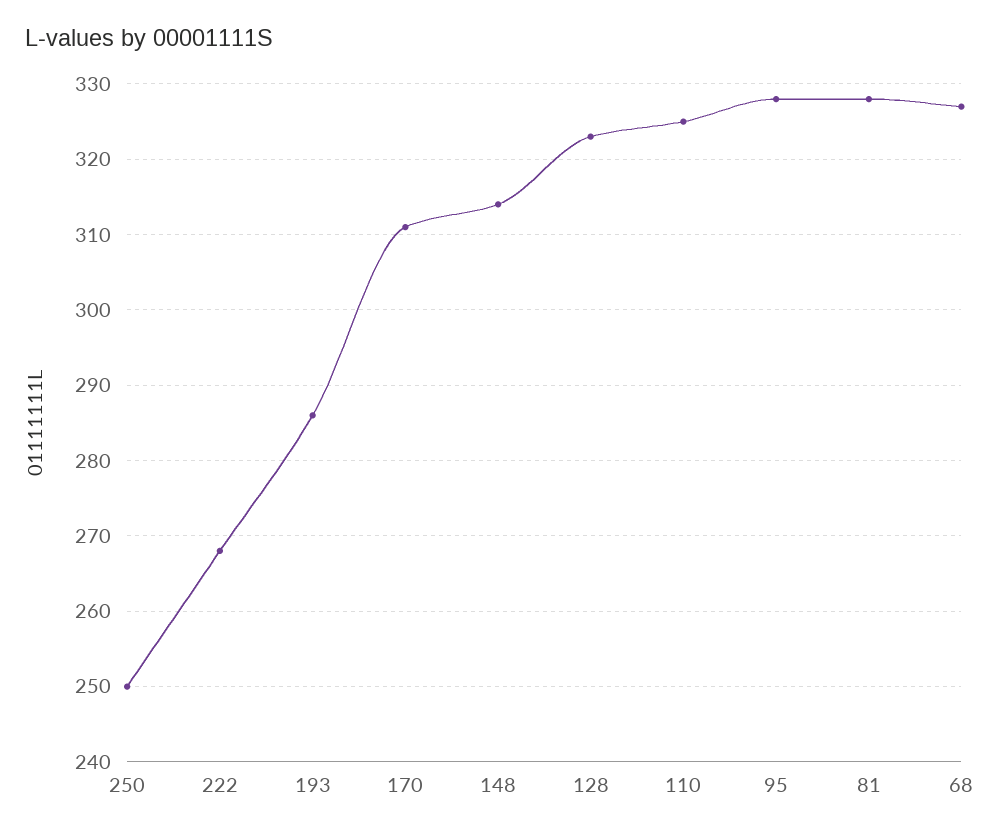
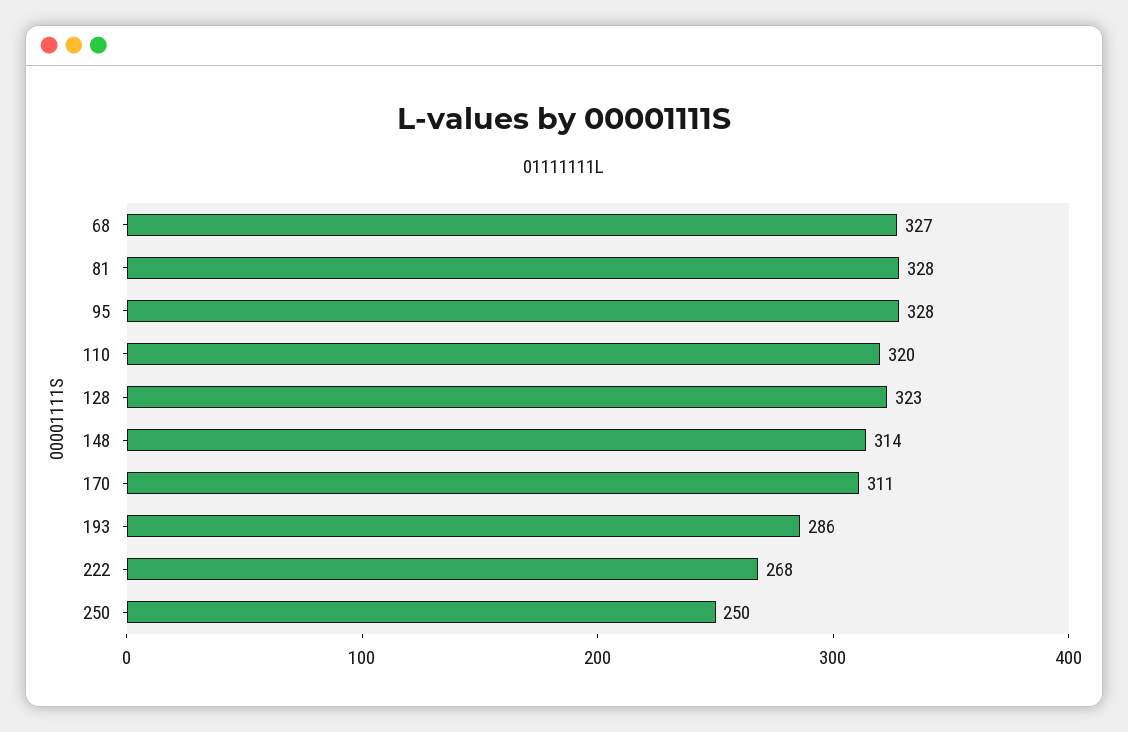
  {
    "250": 250,
    "222": 268,
    "193": 286,
    "170": 311,
    "148": 314,
    "128": 323,
-   "110": 325,
+   "110": 320,
    "95": 328,
    "81": 328,
    "68": 327
  }

